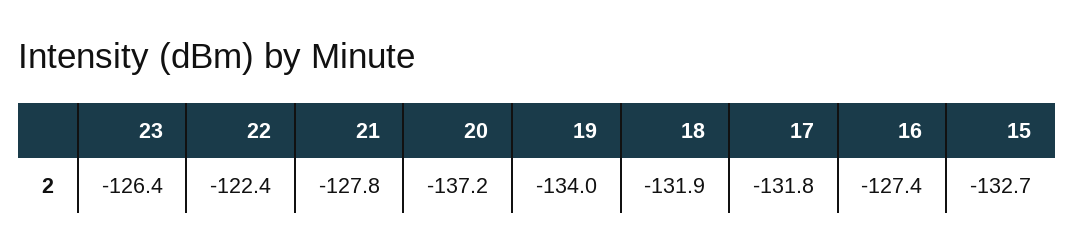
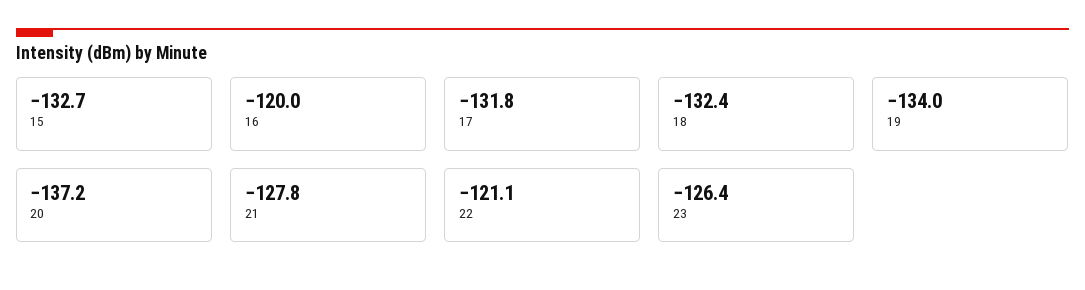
  {
    "23": -126.4,
-   "22": -122.4,
+   "22": -121.1,
    "21": -127.8,
    "20": -137.2,
    "19": -134,
-   "18": -131.9,
+   "18": -132.4,
    "17": -131.8,
-   "16": -127.4,
+   "16": -120,
    "15": -132.7
  }

